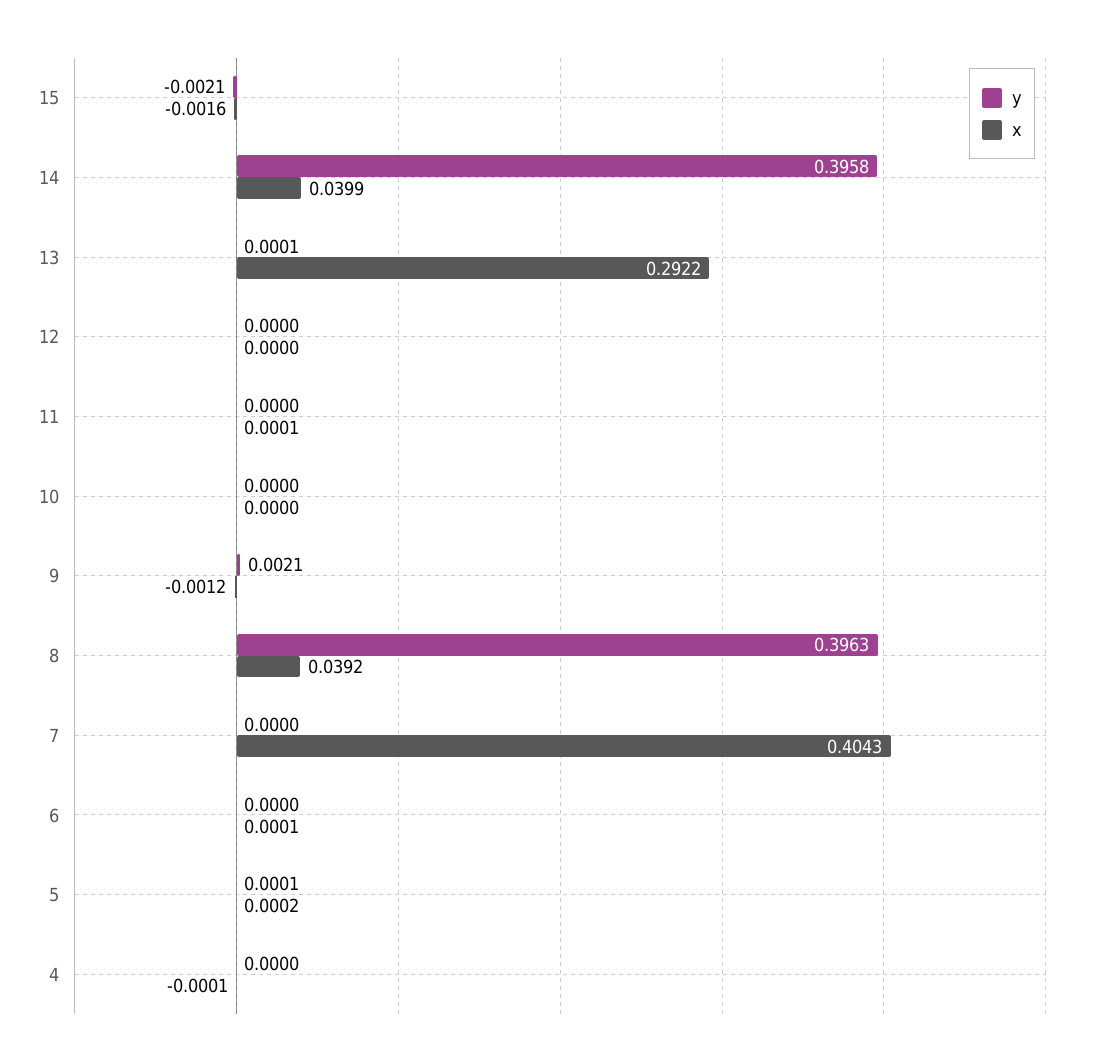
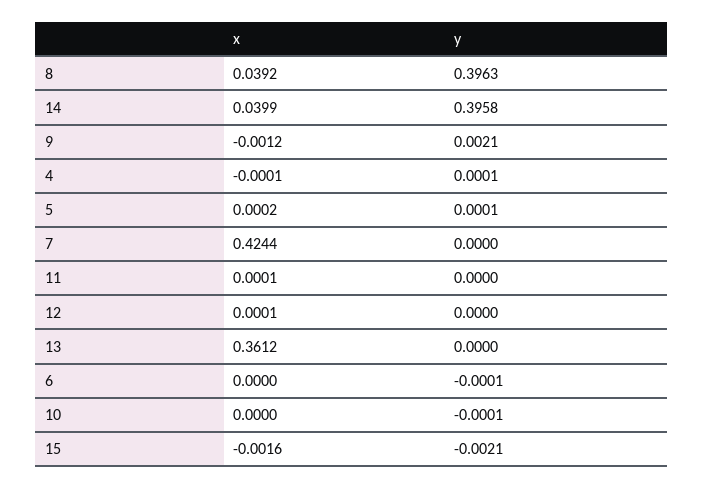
  {
    "y": {
      "15": -0.0021,
      "14": 0.3958,
-     "13": 0.0001,
+     "13": 0,
      "12": 0,
      "11": 0,
-     "10": 0,
+     "10": -0.0001,
      "9": 0.0021,
      "8": 0.3963,
      "7": 0,
-     "6": 0,
+     "6": -0.0001,
      "5": 0.0001,
-     "4": 0
+     "4": 0.0001
    },
    "x": {
      "15": -0.0016,
      "14": 0.0399,
-     "13": 0.2922,
+     "13": 0.3612,
-     "12": 0,
+     "12": 0.0001,
      "11": 0.0001,
      "10": 0,
      "9": -0.0012,
      "8": 0.0392,
-     "7": 0.4043,
+     "7": 0.4244,
-     "6": 0.0001,
+     "6": 0,
      "5": 0.0002,
      "4": -0.0001
    }
  }

